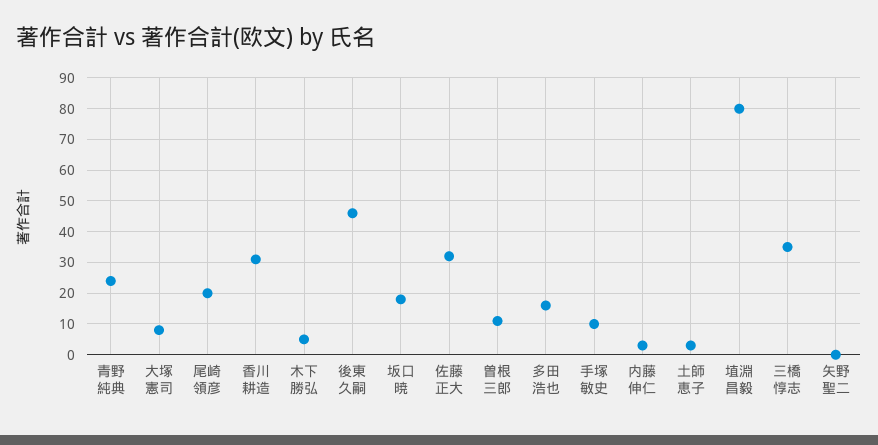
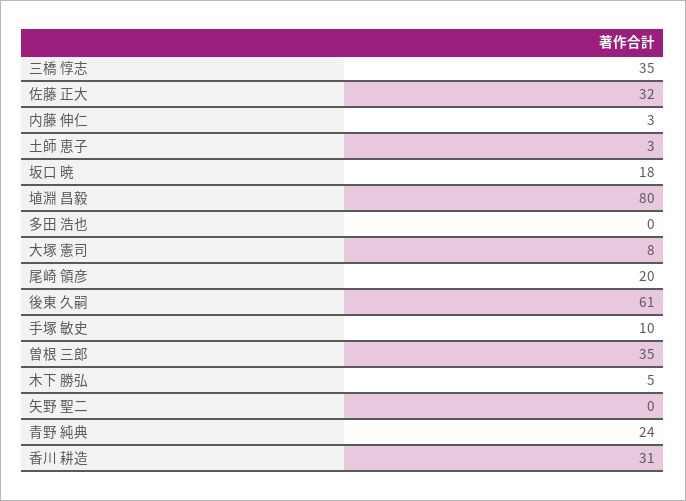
  {
    "青野 純典": 24,
    "大塚 憲司": 8,
    "尾崎 領彦": 20,
    "香川 耕造": 31,
    "木下 勝弘": 5,
-   "後東 久嗣": 45,
+   "後東 久嗣": 61,
    "坂口 暁": 18,
    "佐藤 正大": 32,
-   "曽根 三郎": 10,
+   "曽根 三郎": 35,
-   "多田 浩也": 15,
+   "多田 浩也": 0,
    "手塚 敏史": 10,
    "内藤 伸仁": 3,
    "土師 恵子": 3,
    "埴淵 昌毅": 80,
    "三橋 惇志": 35,
    "矢野 聖二": 0
  }

